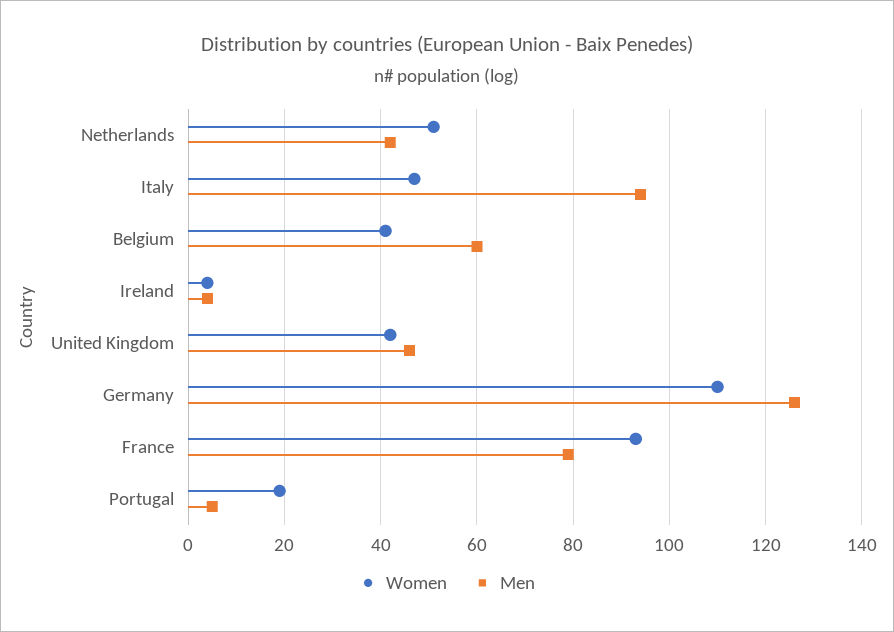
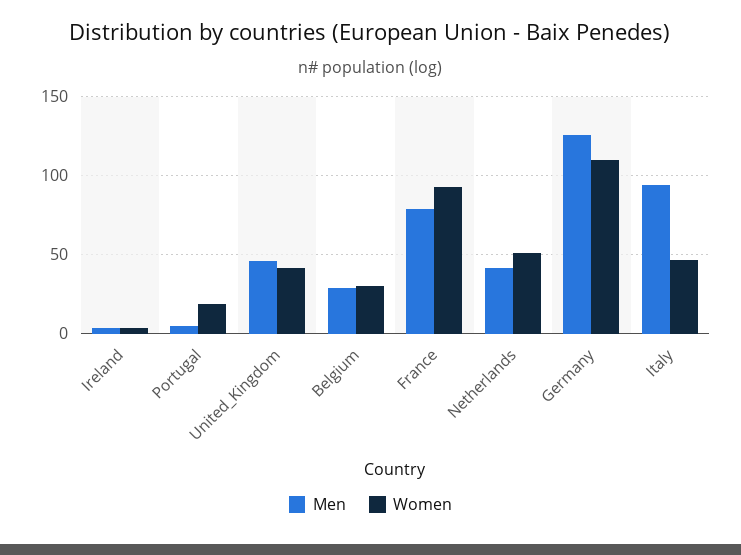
  {
    "Women": {
      "Netherlands": 50,
      "Italy": 45,
-     "Belgium": 40,
+     "Belgium": 30,
      "Ireland": 5,
      "United Kingdom": 40,
      "Germany": 110,
      "France": 95,
      "Portugal": 20
    },
    "Men": {
      "Netherlands": 40,
      "Italy": 95,
-     "Belgium": 60,
+     "Belgium": 30,
      "Ireland": 5,
      "United Kingdom": 45,
      "Germany": 125,
      "France": 80,
      "Portugal": 5
    }
  }

